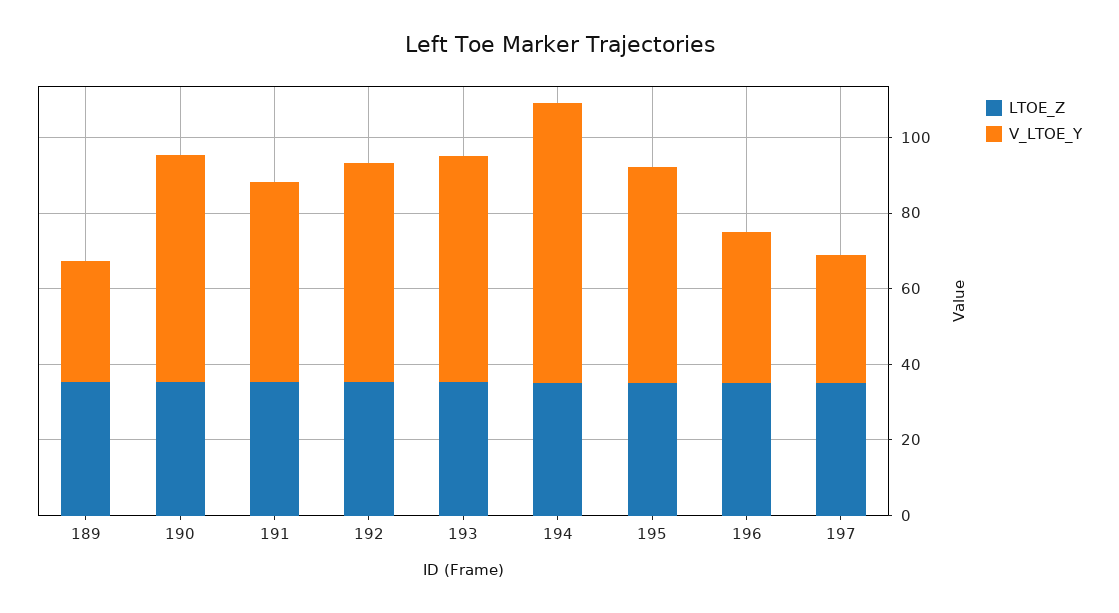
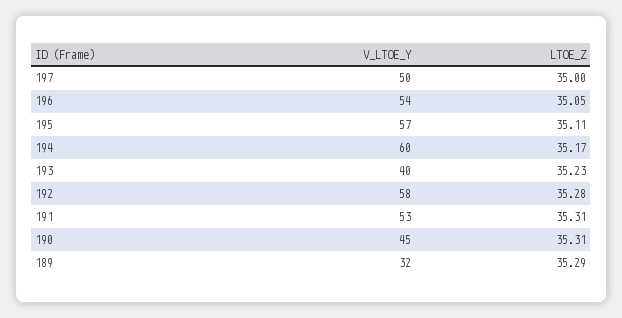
  {
    "LTOE_Z": {
      "189": 35.29,
      "190": 35.31,
      "191": 35.31,
      "192": 35.28,
      "193": 35.23,
      "194": 35.17,
      "195": 35.11,
      "196": 35.05,
      "197": 35
    },
    "V_LTOE_Y": {
      "189": 32,
-     "190": 60,
+     "190": 45,
      "191": 53,
      "192": 58,
-     "193": 60,
+     "193": 40,
-     "194": 75,
+     "194": 60,
      "195": 57,
-     "196": 40,
+     "196": 54,
-     "197": 35
+     "197": 50
    }
  }

